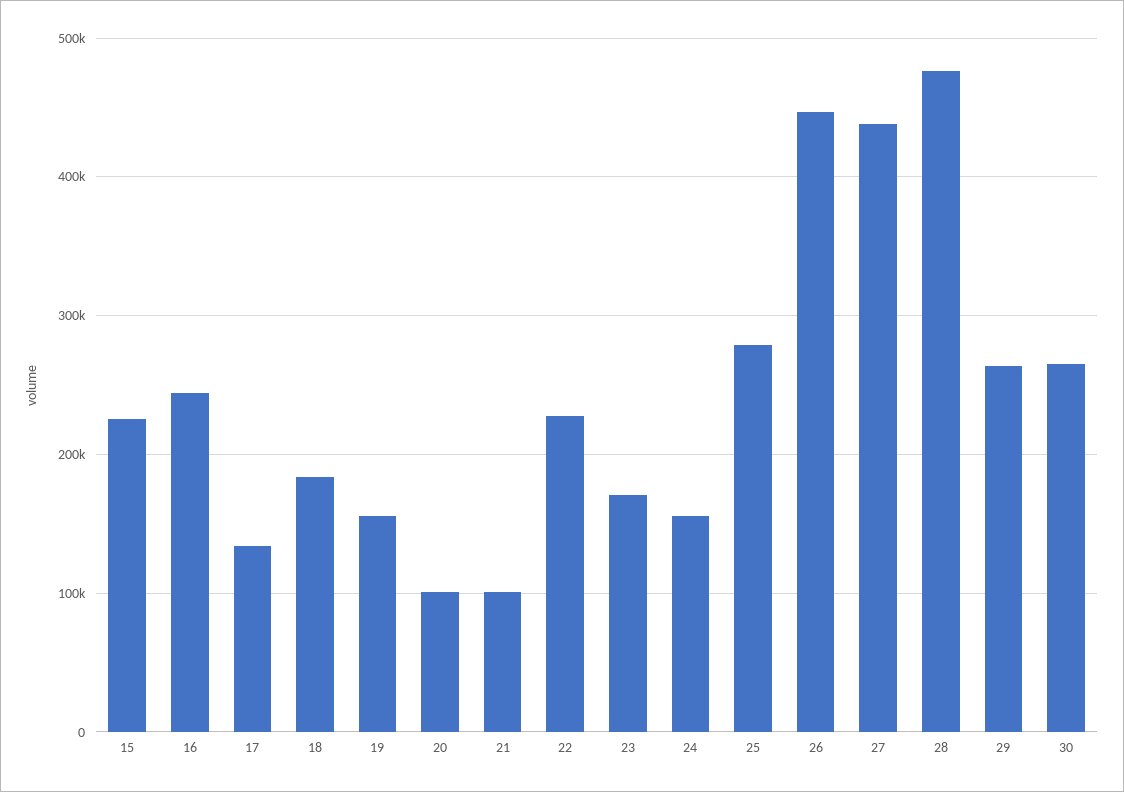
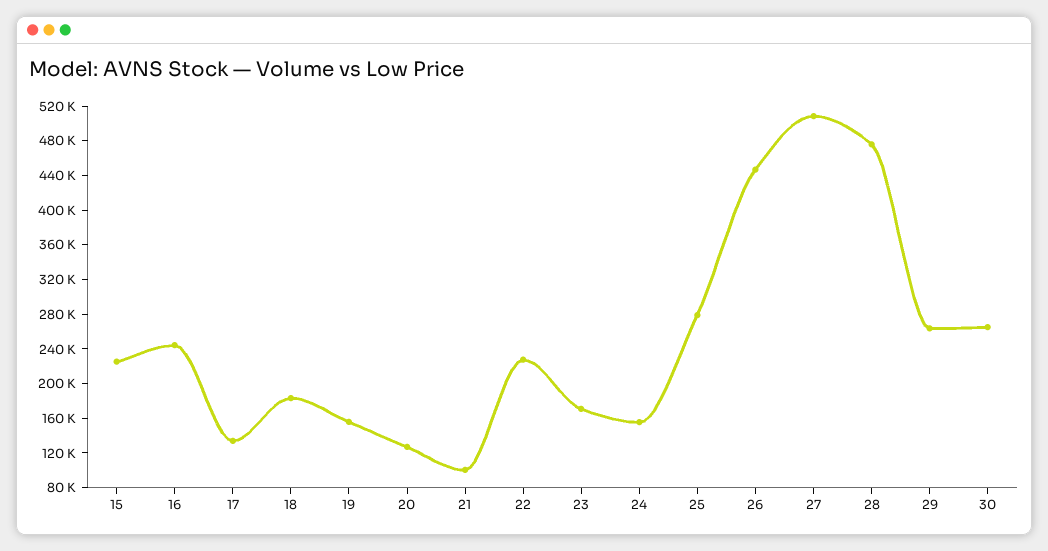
  {
    "15": 230000,
    "16": 240000,
    "17": 130000,
    "18": 180000,
    "19": 160000,
-   "20": 100000,
+   "20": 130000,
    "21": 100000,
    "22": 230000,
    "23": 170000,
    "24": 160000,
    "25": 280000,
    "26": 450000,
-   "27": 440000,
+   "27": 510000,
    "28": 480000,
    "29": 260000,
    "30": 270000
  }

